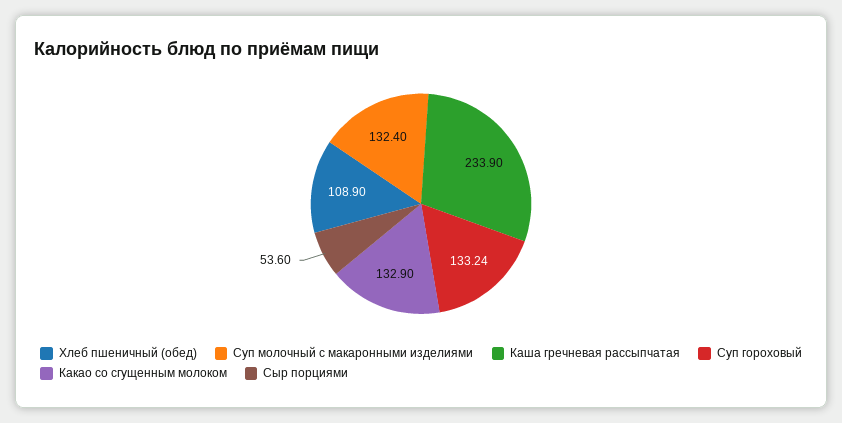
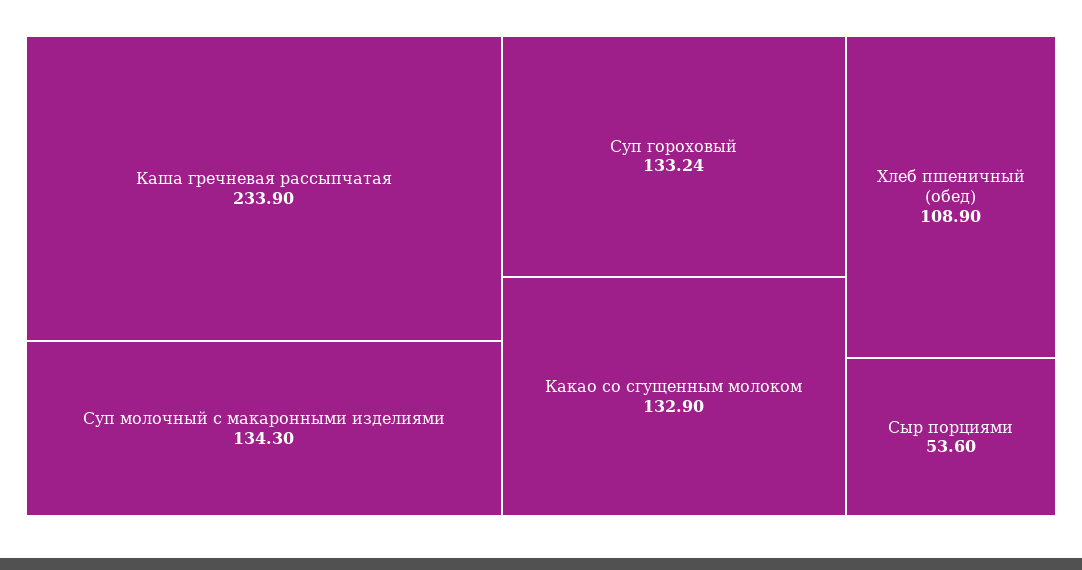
  {
    "Хлеб пшеничный (обед)": 108.9,
-   "Суп молочный с макаронными изделиями": 132.4,
+   "Суп молочный с макаронными изделиями": 134.3,
    "Каша гречневая рассыпчатая": 233.9,
    "Суп гороховый": 133.24,
    "Какао со сгущенным молоком": 132.9,
    "Сыр порциями": 53.6
  }

